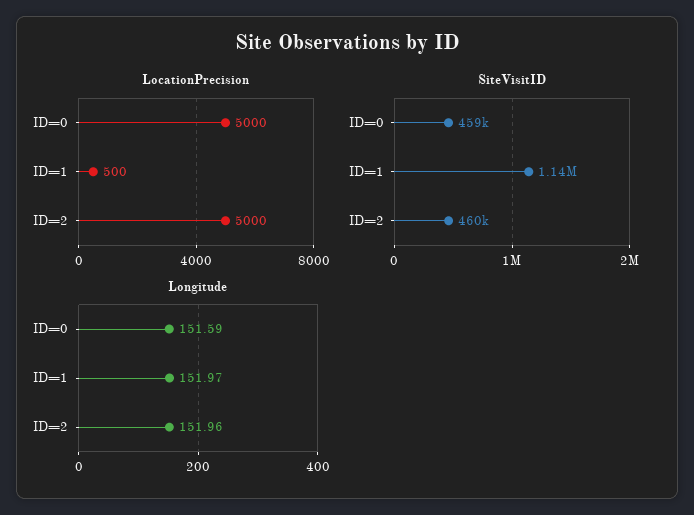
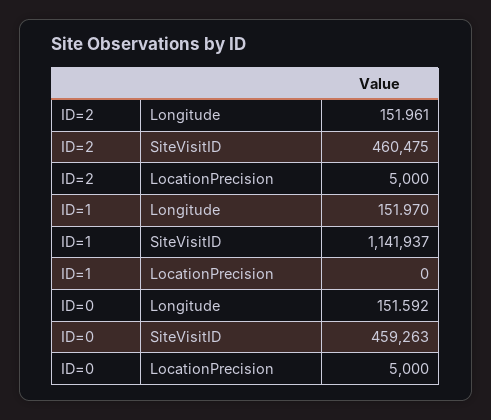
  {
    "LocationPrecision": {
      "ID=0": 5000,
-     "ID=1": 500,
+     "ID=1": 0,
      "ID=2": 5000
    },
    "SiteVisitID": {
      "ID=0": 459263,
      "ID=1": 1141937,
      "ID=2": 460475
    },
    "Longitude": {
      "ID=0": 151.592,
      "ID=1": 151.97,
      "ID=2": 151.961
    }
  }

